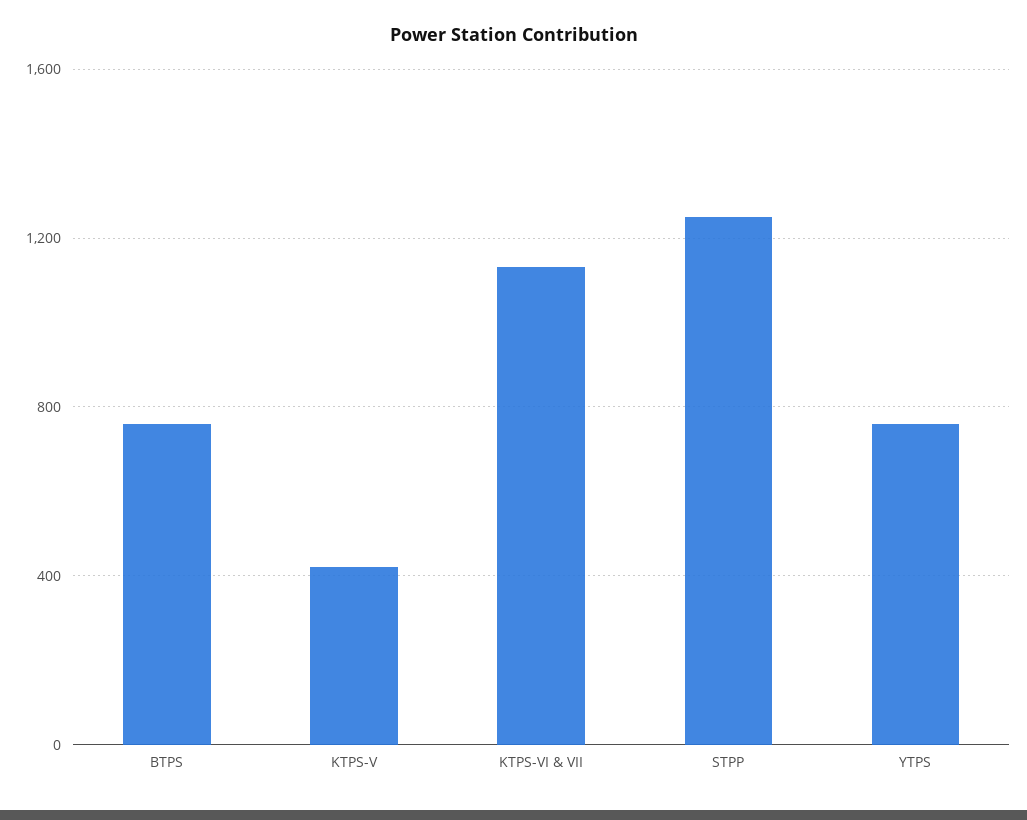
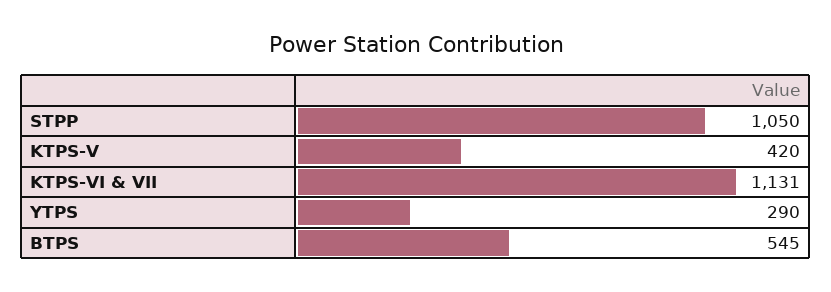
  {
-   "BTPS": 750,
+   "BTPS": 545,
    "KTPS-V": 420,
    "KTPS-VI & VII": 1131,
-   "STPP": 1250,
+   "STPP": 1050,
-   "YTPS": 750
+   "YTPS": 290
  }

